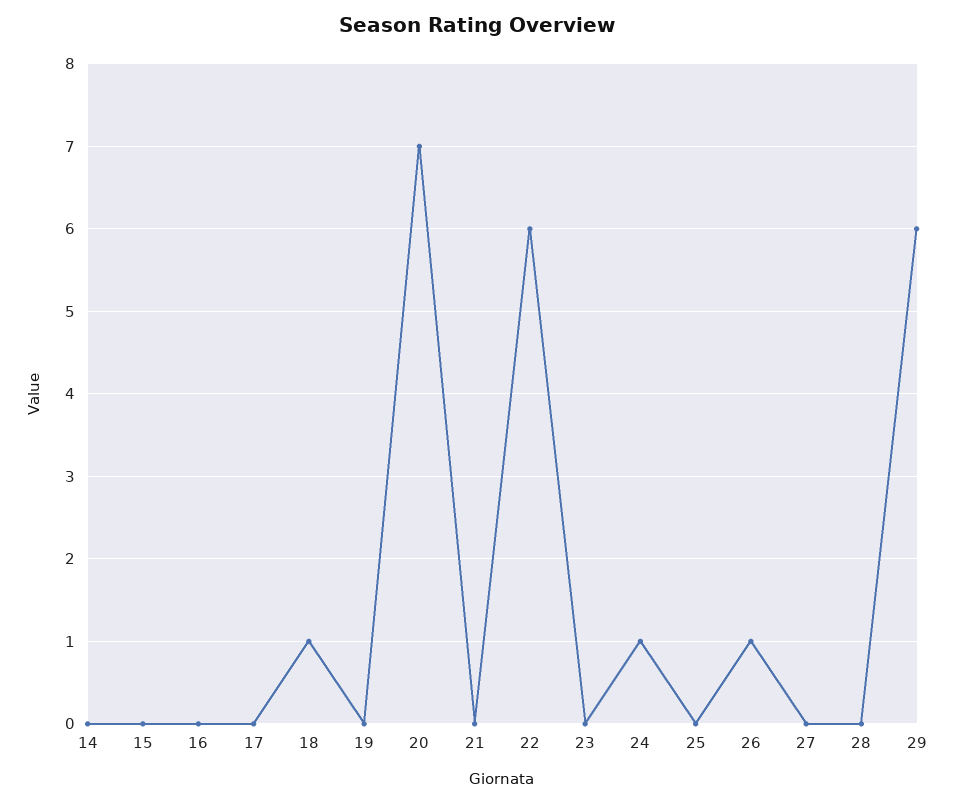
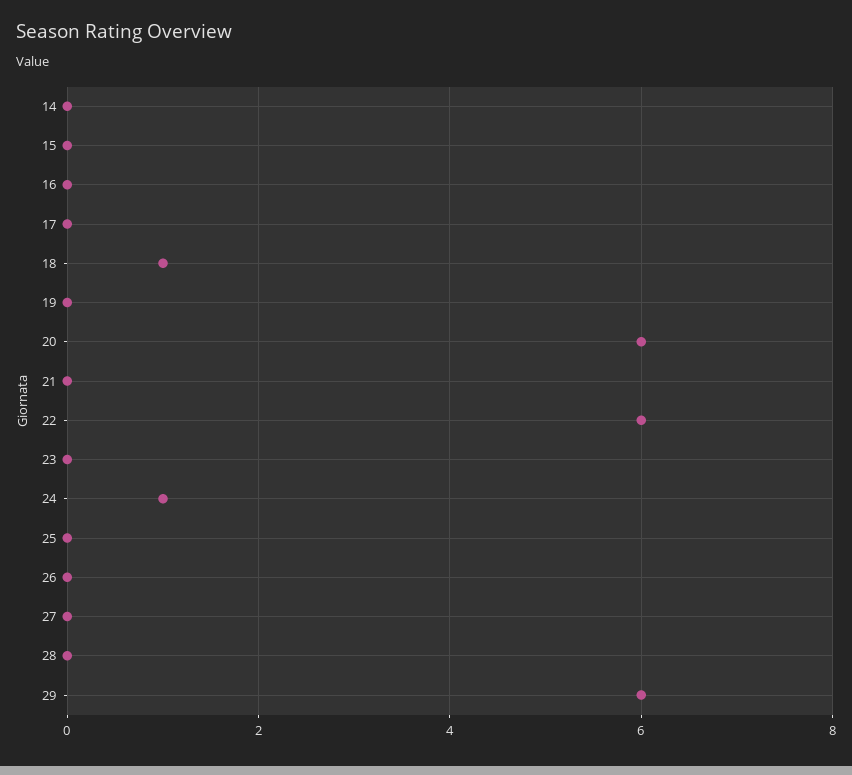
  {
    "14": 0,
    "15": 0,
    "16": 0,
    "17": 0,
    "18": 1,
    "19": 0,
-   "20": 7,
+   "20": 6,
    "21": 0,
    "22": 6,
    "23": 0,
    "24": 1,
    "25": 0,
-   "26": 1,
+   "26": 0,
    "27": 0,
    "28": 0,
    "29": 6
  }

